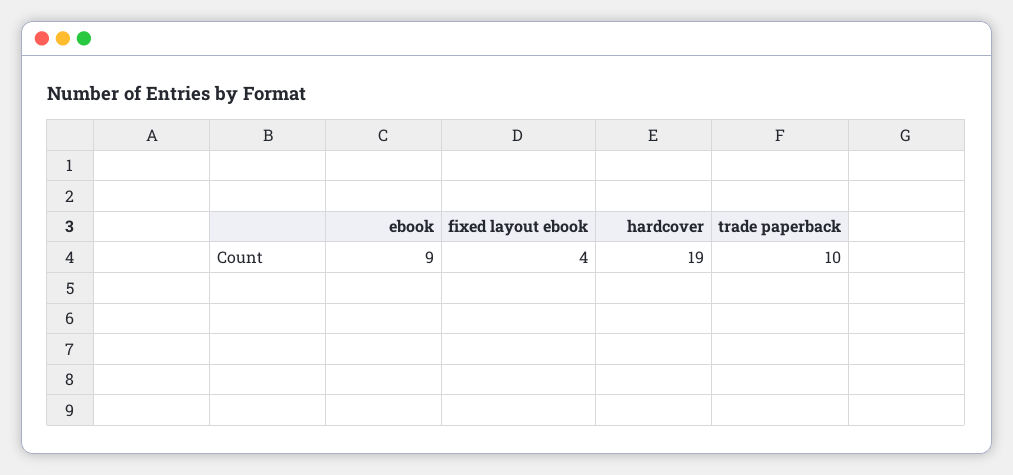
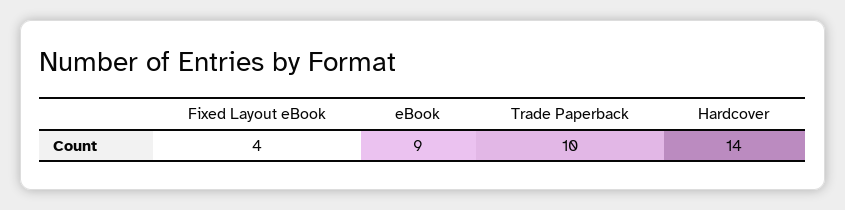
  {
    "ebook": 9,
    "fixed layout ebook": 4,
-   "hardcover": 19,
+   "hardcover": 14,
    "trade paperback": 10
  }

